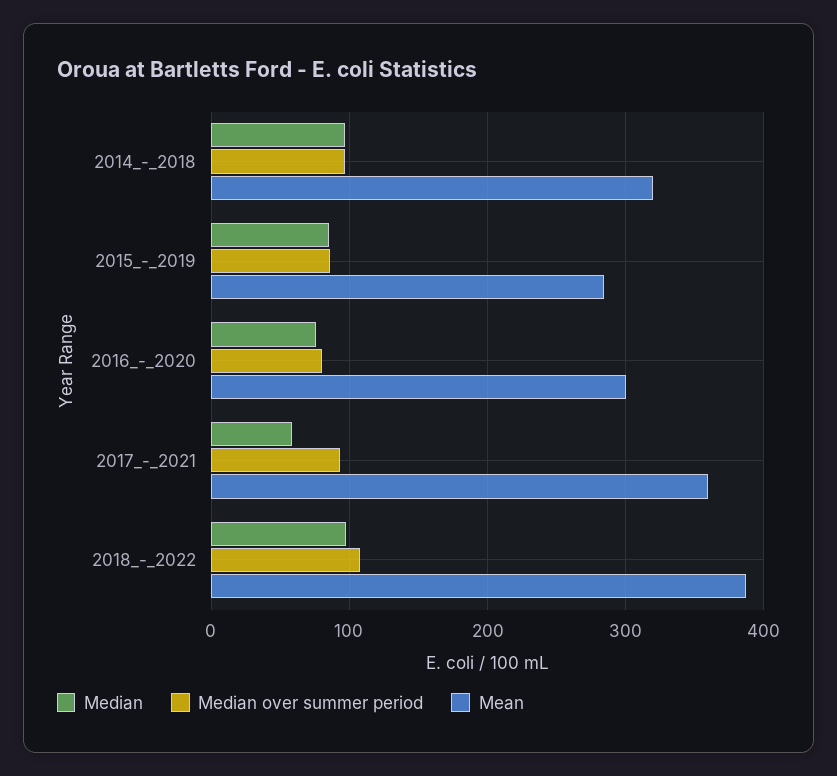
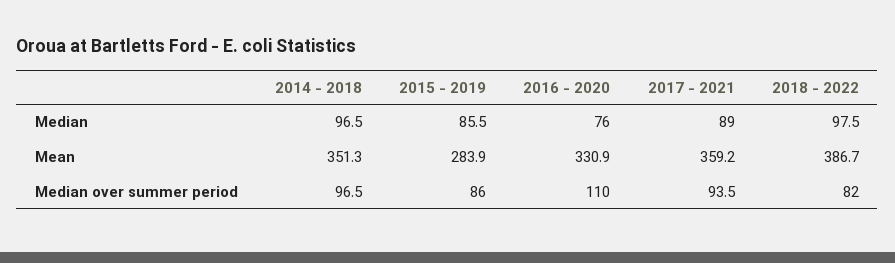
  {
    "Median": {
      "2014_-_2018": 96.5,
      "2015_-_2019": 85.5,
      "2016_-_2020": 76,
-     "2017_-_2021": 60,
+     "2017_-_2021": 89,
      "2018_-_2022": 97.5
    },
    "Median over summer period": {
      "2014_-_2018": 96.5,
      "2015_-_2019": 86,
-     "2016_-_2020": 80,
+     "2016_-_2020": 110,
      "2017_-_2021": 93.5,
-     "2018_-_2022": 110
+     "2018_-_2022": 82
    },
    "Mean": {
-     "2014_-_2018": 320,
+     "2014_-_2018": 351.3,
      "2015_-_2019": 283.9,
-     "2016_-_2020": 300,
+     "2016_-_2020": 330.9,
      "2017_-_2021": 359.2,
      "2018_-_2022": 386.7
    }
  }

